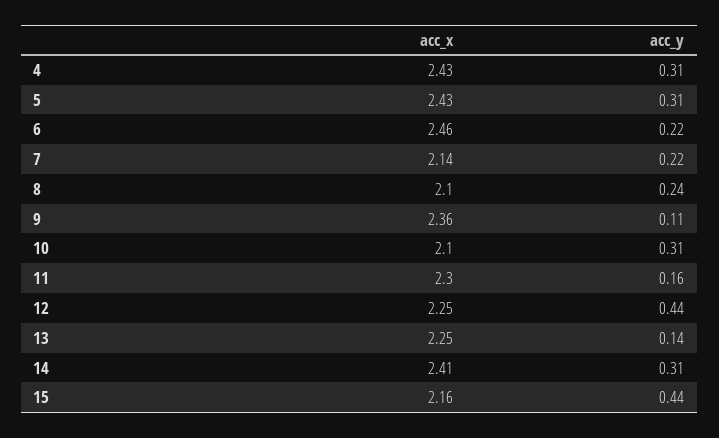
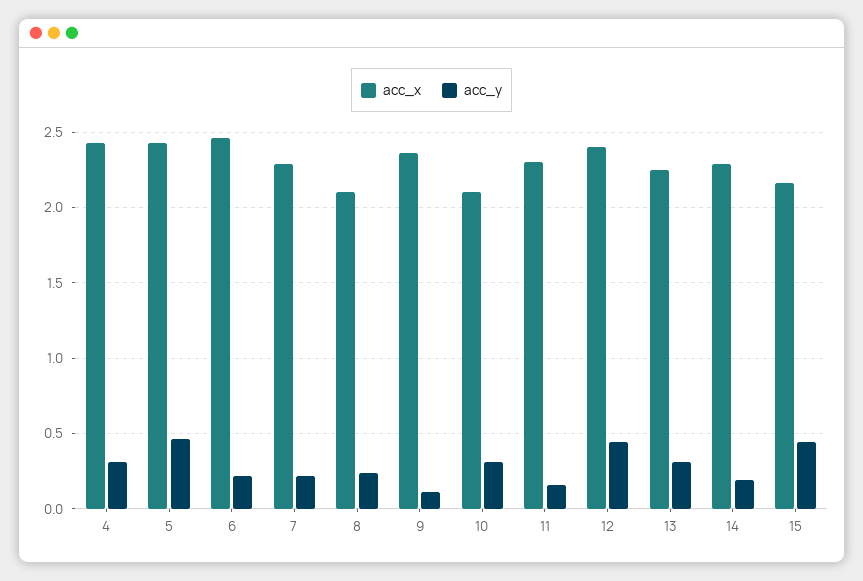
  {
    "acc_x": {
      "4": 2.43,
      "5": 2.43,
      "6": 2.46,
-     "7": 2.14,
+     "7": 2.3,
      "8": 2.1,
      "9": 2.36,
      "10": 2.1,
      "11": 2.3,
-     "12": 2.25,
+     "12": 2.4,
      "13": 2.25,
-     "14": 2.41,
+     "14": 2.3,
      "15": 2.16
    },
    "acc_y": {
      "4": 0.31,
-     "5": 0.31,
+     "5": 0.45,
      "6": 0.22,
      "7": 0.22,
      "8": 0.24,
      "9": 0.11,
      "10": 0.31,
      "11": 0.16,
      "12": 0.44,
-     "13": 0.14,
+     "13": 0.3,
-     "14": 0.31,
+     "14": 0.2,
      "15": 0.44
    }
  }

